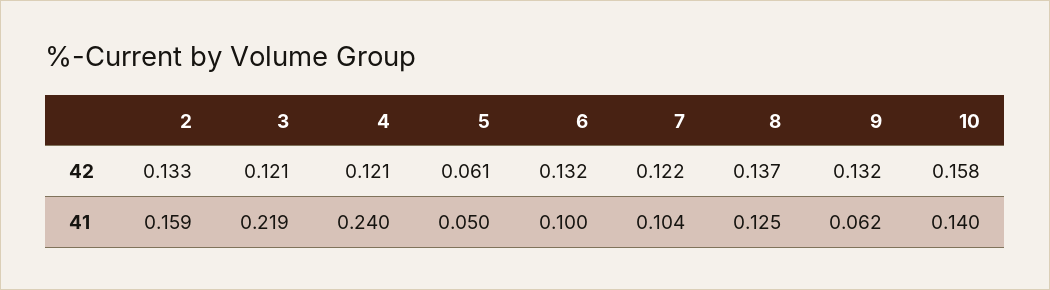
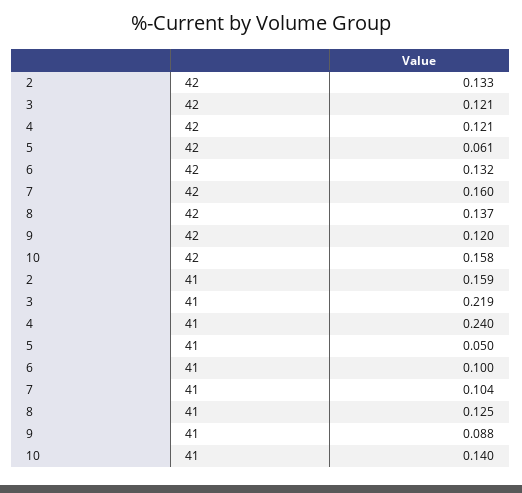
  {
    "2": {
      "42": 0.133,
      "41": 0.159
    },
    "3": {
      "42": 0.121,
      "41": 0.219
    },
    "4": {
      "42": 0.121,
      "41": 0.24
    },
    "5": {
      "42": 0.061,
      "41": 0.05
    },
    "6": {
      "42": 0.132,
      "41": 0.1
    },
    "7": {
-     "42": 0.122,
+     "42": 0.16,
      "41": 0.104
    },
    "8": {
      "42": 0.137,
      "41": 0.125
    },
    "9": {
-     "42": 0.132,
+     "42": 0.12,
-     "41": 0.062
+     "41": 0.088
    },
    "10": {
      "42": 0.158,
      "41": 0.14
    }
  }

